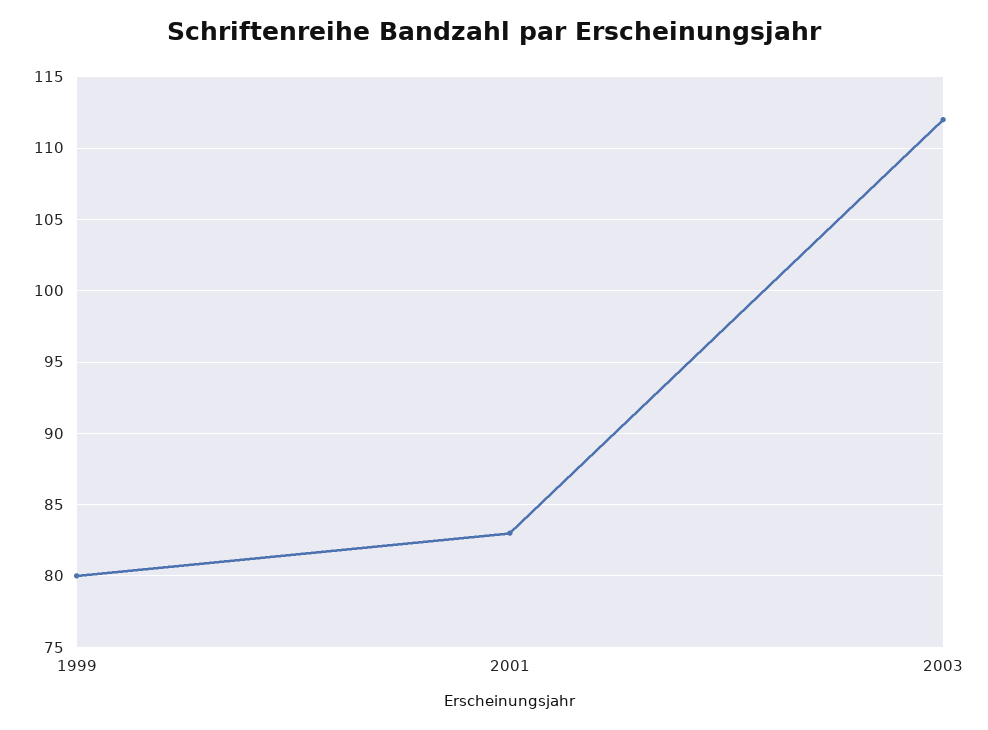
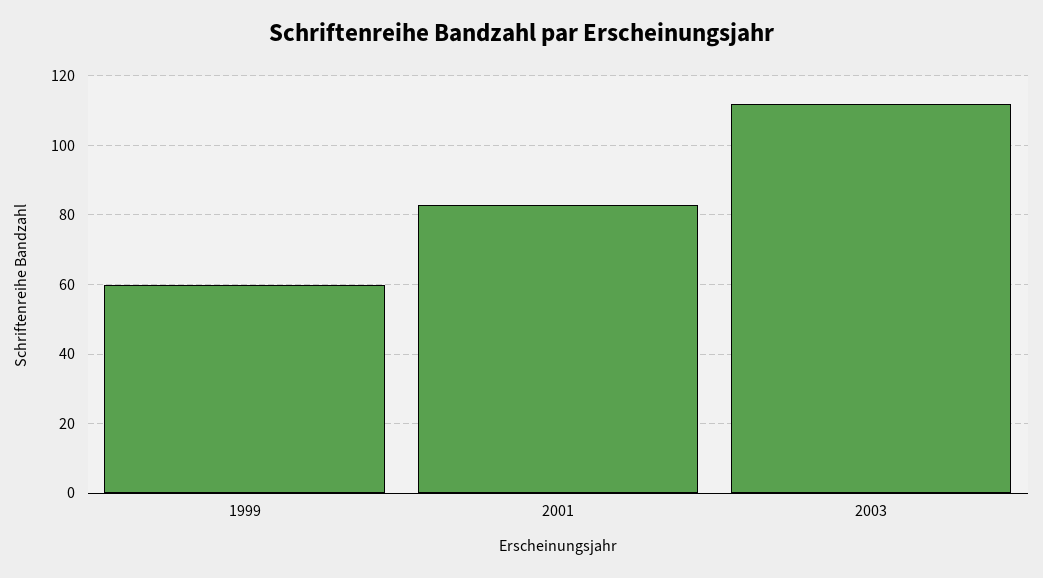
  {
-   "1999": 80,
+   "1999": 60,
    "2001": 83,
    "2003": 112
  }

